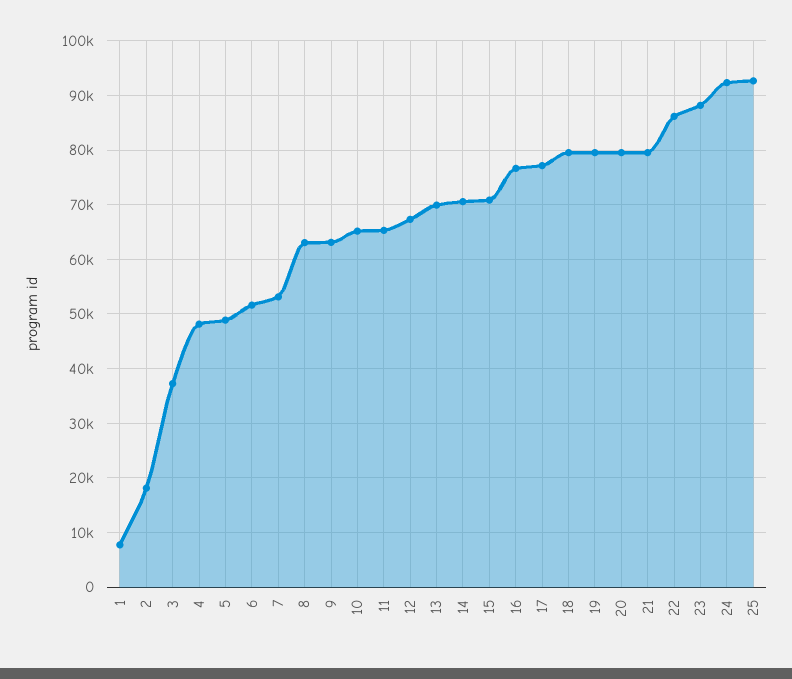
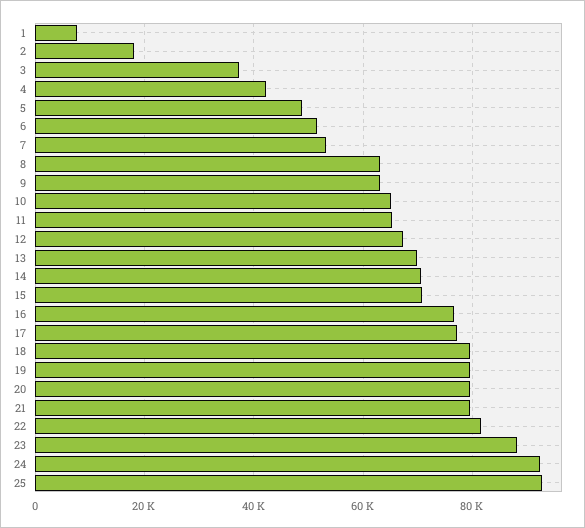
  {
    "1": 8000,
    "2": 18000,
    "3": 38000,
-   "4": 48000,
+   "4": 42000,
    "5": 48000,
    "6": 52000,
    "7": 54000,
    "8": 64000,
    "9": 64000,
    "10": 66000,
    "11": 66000,
    "12": 68000,
    "13": 70000,
    "14": 70000,
    "15": 70000,
    "16": 76000,
    "17": 78000,
    "18": 80000,
    "19": 80000,
    "20": 80000,
    "21": 80000,
-   "22": 86000,
+   "22": 82000,
    "23": 88000,
    "24": 92000,
    "25": 92000
  }

